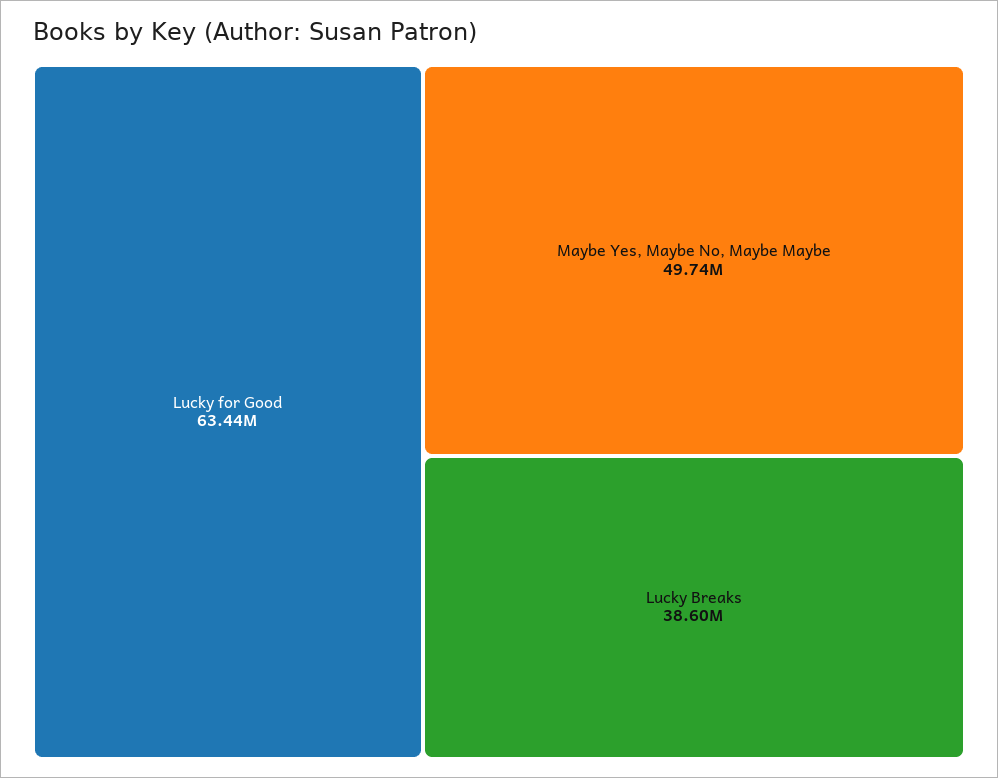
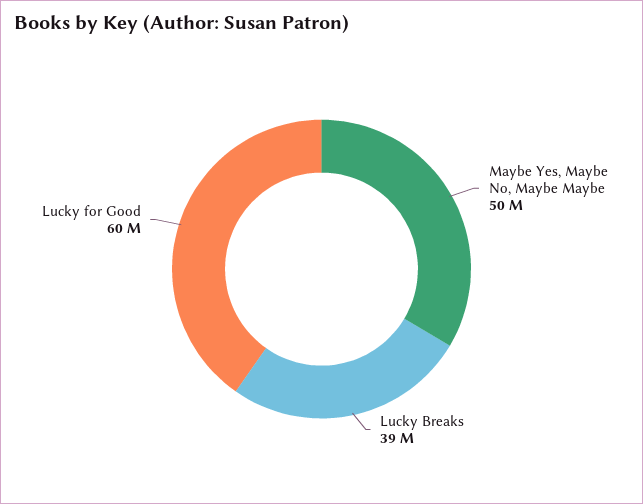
  {
-   "Lucky for Good": 63440000,
+   "Lucky for Good": 60000000,
    "Maybe Yes, Maybe No, Maybe Maybe": 49740000,
    "Lucky Breaks": 38600000
  }

